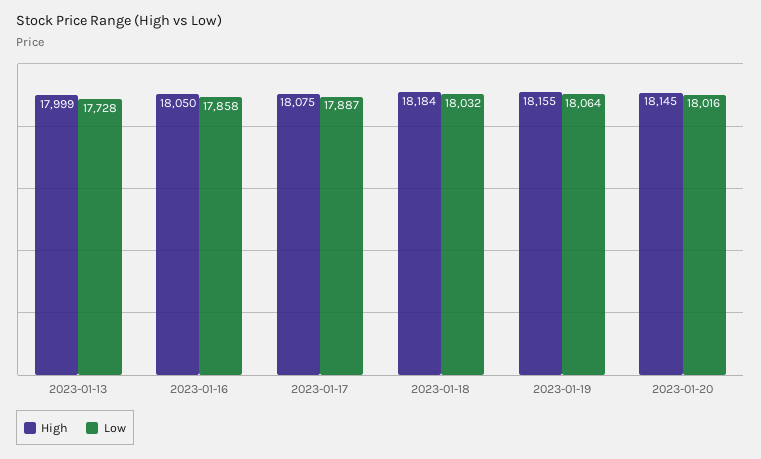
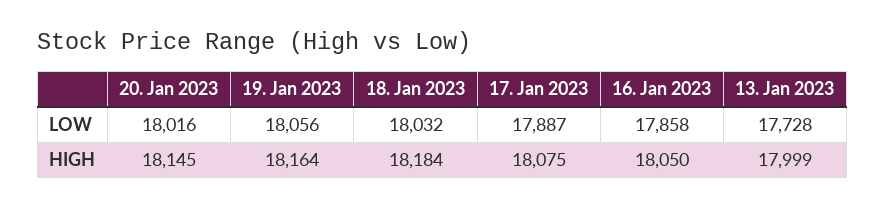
  {
    "High": {
      "2023-01-13": 17999,
      "2023-01-16": 18050,
      "2023-01-17": 18075,
      "2023-01-18": 18184,
-     "2023-01-19": 18155,
+     "2023-01-19": 18164,
      "2023-01-20": 18145
    },
    "Low": {
      "2023-01-13": 17728,
      "2023-01-16": 17858,
      "2023-01-17": 17887,
      "2023-01-18": 18032,
-     "2023-01-19": 18064,
+     "2023-01-19": 18056,
      "2023-01-20": 18016
    }
  }

